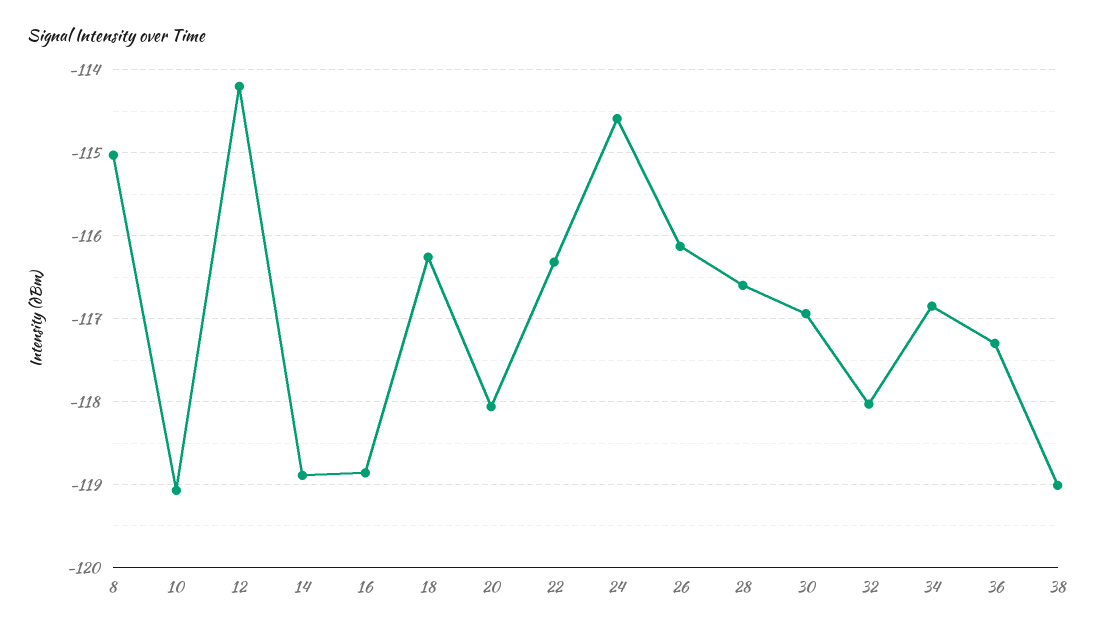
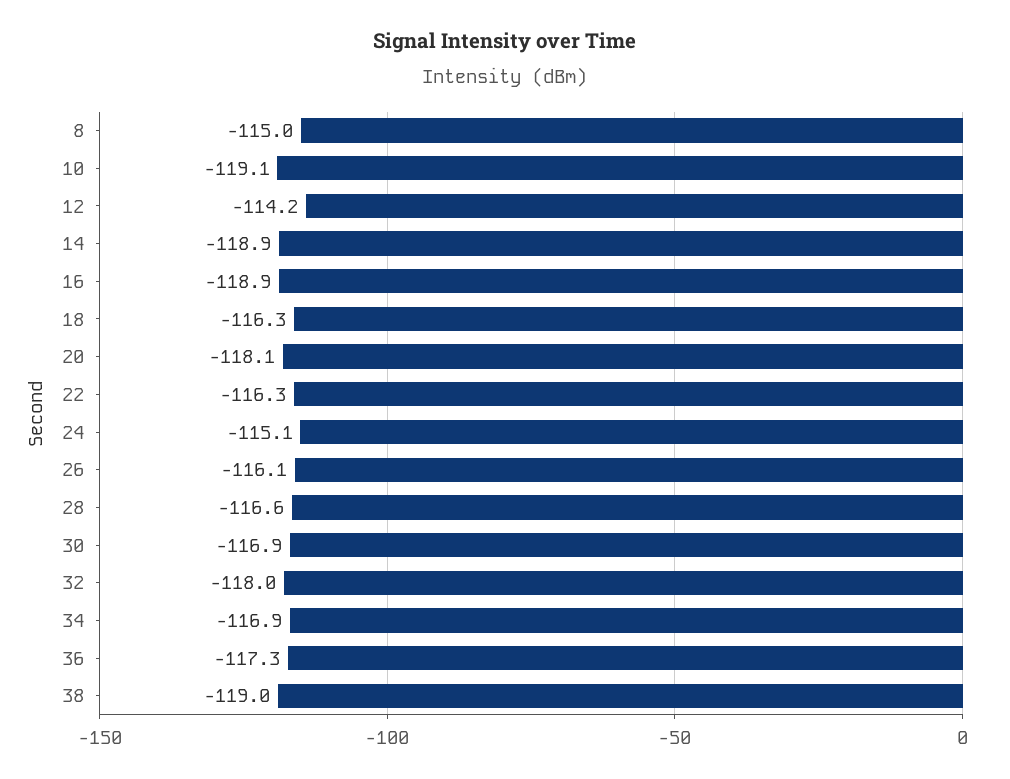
  {
    "8": -115,
    "10": -119.1,
    "12": -114.2,
    "14": -118.9,
    "16": -118.9,
    "18": -116.3,
    "20": -118.1,
    "22": -116.3,
-   "24": -114.6,
+   "24": -115.1,
    "26": -116.1,
    "28": -116.6,
    "30": -116.9,
    "32": -118,
    "34": -116.9,
    "36": -117.3,
    "38": -119
  }

